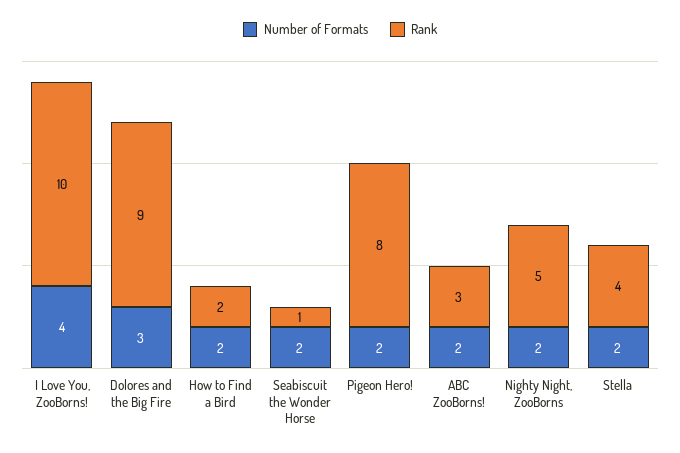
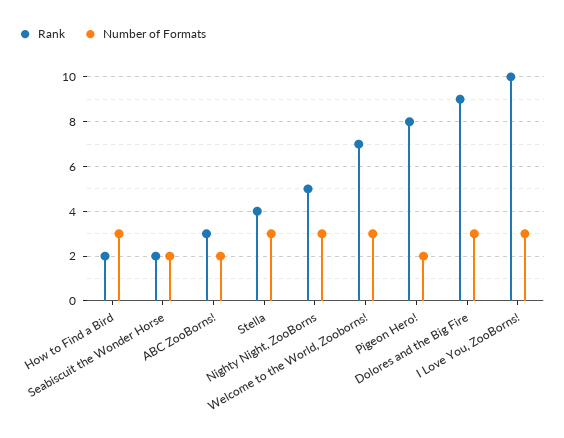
  {
    "Number of Formats": {
-     "I Love You, ZooBorns!": 4,
+     "I Love You, ZooBorns!": 3,
      "Dolores and the Big Fire": 3,
-     "How to Find a Bird": 2,
+     "How to Find a Bird": 3,
      "Seabiscuit the Wonder Horse": 2,
      "Pigeon Hero!": 2,
      "ABC ZooBorns!": 2,
-     "Nighty Night, ZooBorns": 2,
+     "Nighty Night, ZooBorns": 3,
-     "Stella": 2
+     "Stella": 3,
+     "Welcome to the World, Zooborns!": 3
    },
    "Rank": {
      "I Love You, ZooBorns!": 10,
      "Dolores and the Big Fire": 9,
      "How to Find a Bird": 2,
-     "Seabiscuit the Wonder Horse": 1,
+     "Seabiscuit the Wonder Horse": 2,
      "Pigeon Hero!": 8,
      "ABC ZooBorns!": 3,
      "Nighty Night, ZooBorns": 5,
-     "Stella": 4
+     "Stella": 4,
+     "Welcome to the World, Zooborns!": 7
    }
  }

